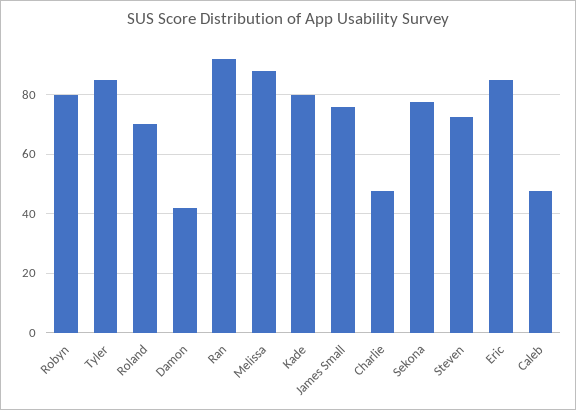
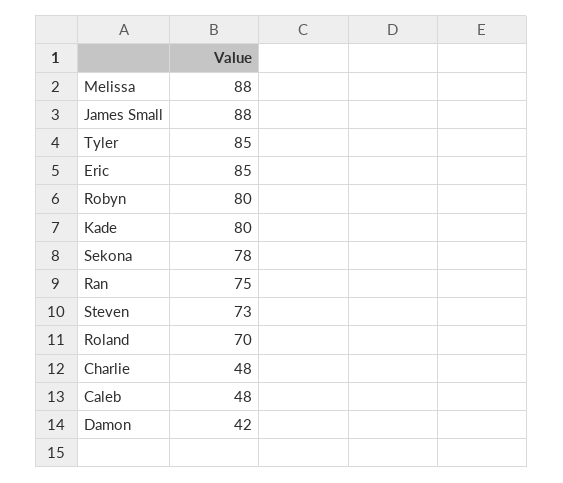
  {
    "Robyn": 80,
    "Tyler": 85,
    "Roland": 70,
    "Damon": 42,
-   "Ran": 92.5,
+   "Ran": 75,
    "Melissa": 88,
    "Kade": 80,
-   "James Small": 75,
+   "James Small": 88,
    "Charlie": 48,
    "Sekona": 78,
    "Steven": 73,
    "Eric": 85,
    "Caleb": 48
  }

